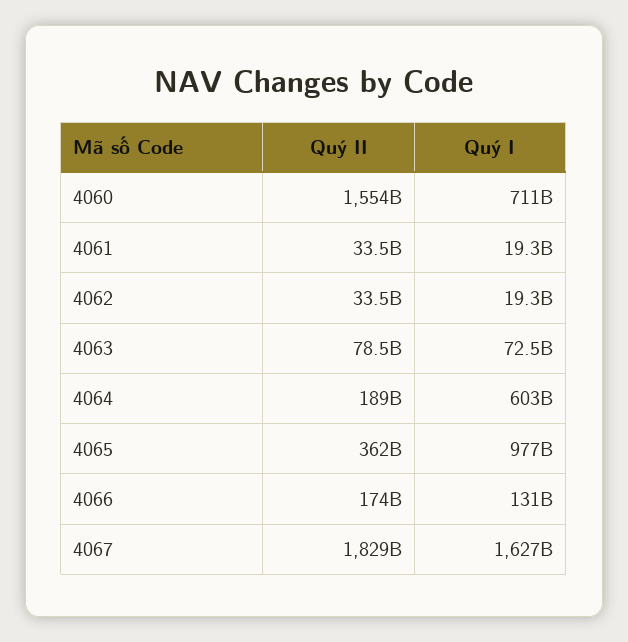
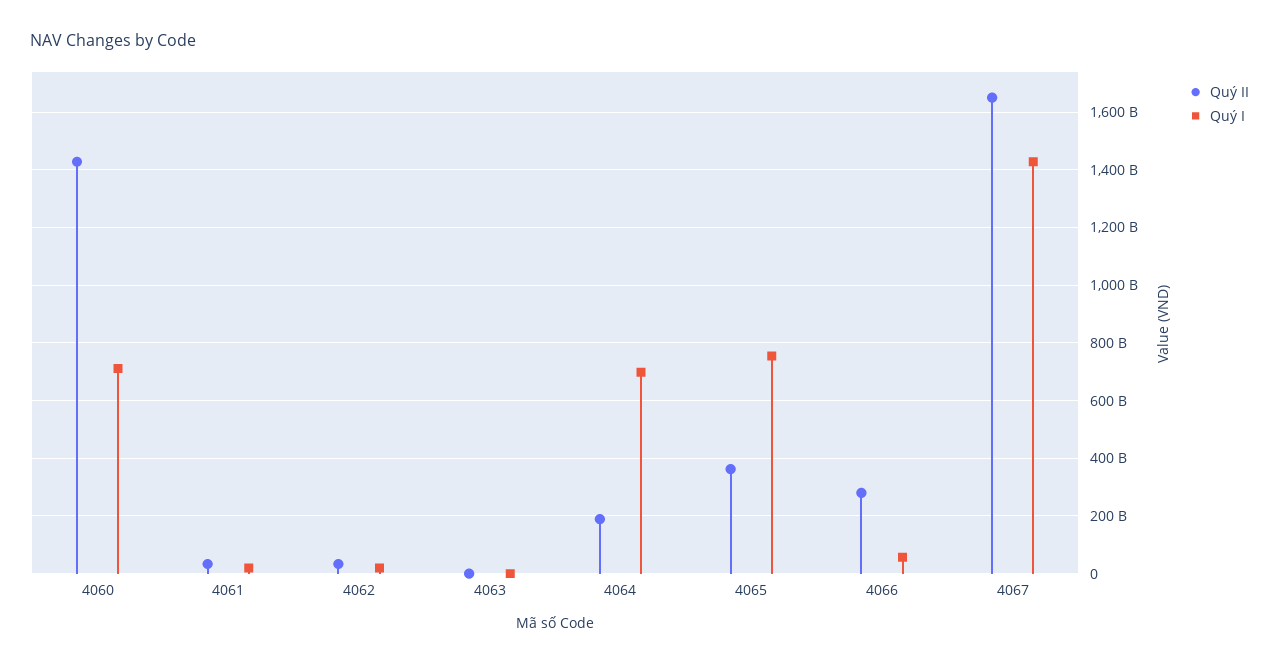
  {
    "Quý II": {
-     "4060": 1554000000000,
+     "4060": 1425000000000,
      "4061": 33500000000,
      "4062": 33500000000,
-     "4063": 78500000000,
+     "4063": 0,
      "4064": 189000000000,
      "4065": 362000000000,
-     "4066": 174000000000,
+     "4066": 275000000000,
-     "4067": 1829000000000
+     "4067": 1650000000000
    },
    "Quý I": {
      "4060": 711000000000,
      "4061": 19300000000,
      "4062": 19300000000,
-     "4063": 72500000000,
+     "4063": 0,
-     "4064": 603000000000,
+     "4064": 700000000000,
-     "4065": 977000000000,
+     "4065": 750000000000,
-     "4066": 131000000000,
+     "4066": 50000000000,
-     "4067": 1627000000000
+     "4067": 1425000000000
    }
  }

